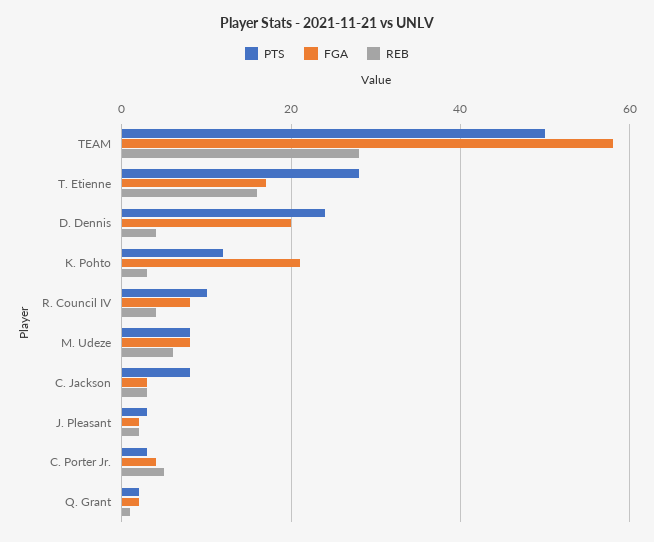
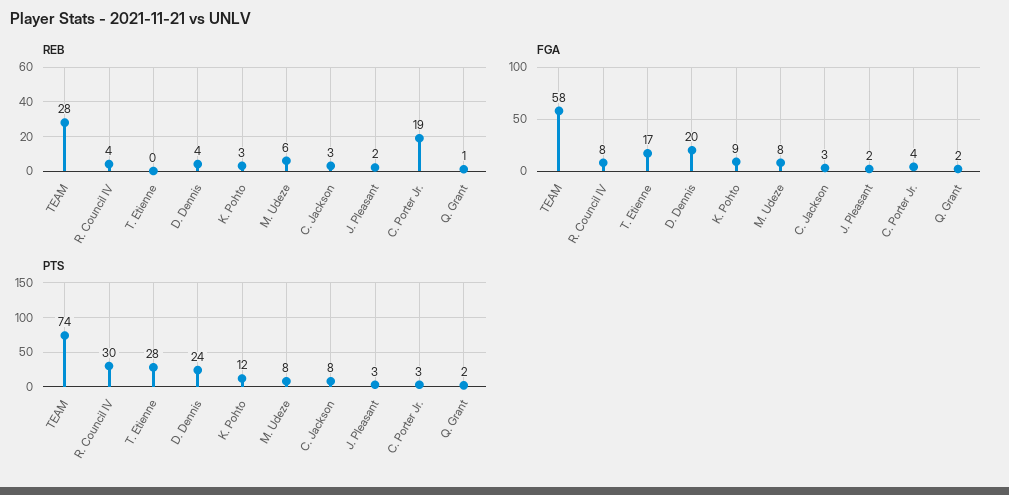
  {
    "PTS": {
-     "TEAM": 50,
+     "TEAM": 74,
      "T. Etienne": 28,
      "D. Dennis": 24,
      "K. Pohto": 12,
-     "R. Council IV": 10,
+     "R. Council IV": 30,
      "M. Udeze": 8,
      "C. Jackson": 8,
      "J. Pleasant": 3,
      "C. Porter Jr.": 3,
      "Q. Grant": 2
    },
    "FGA": {
      "TEAM": 58,
      "T. Etienne": 17,
      "D. Dennis": 20,
-     "K. Pohto": 20,
+     "K. Pohto": 9,
      "R. Council IV": 8,
      "M. Udeze": 8,
      "C. Jackson": 3,
      "J. Pleasant": 2,
      "C. Porter Jr.": 4,
      "Q. Grant": 2
    },
    "REB": {
      "TEAM": 28,
-     "T. Etienne": 15,
+     "T. Etienne": 0,
      "D. Dennis": 4,
      "K. Pohto": 3,
      "R. Council IV": 4,
      "M. Udeze": 6,
      "C. Jackson": 3,
      "J. Pleasant": 2,
-     "C. Porter Jr.": 5,
+     "C. Porter Jr.": 19,
      "Q. Grant": 1
    }
  }

